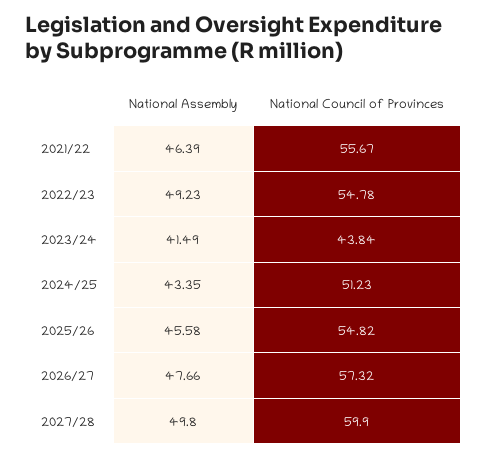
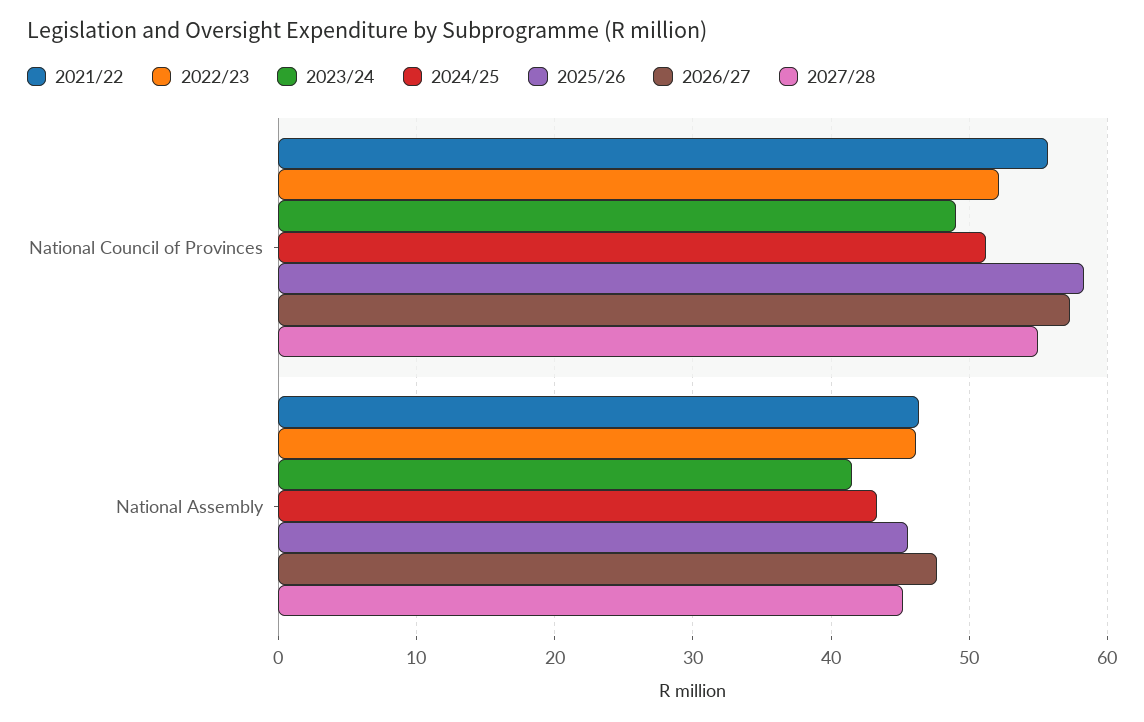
  {
    "2021/22": {
      "National Assembly": 46.39,
      "National Council of Provinces": 55.67
    },
    "2022/23": {
-     "National Assembly": 49.23,
+     "National Assembly": 46,
-     "National Council of Provinces": 54.78
+     "National Council of Provinces": 52
    },
    "2023/24": {
      "National Assembly": 41.49,
-     "National Council of Provinces": 43.84
+     "National Council of Provinces": 49
    },
    "2024/25": {
      "National Assembly": 43.35,
      "National Council of Provinces": 51.23
    },
    "2025/26": {
      "National Assembly": 45.58,
-     "National Council of Provinces": 54.82
+     "National Council of Provinces": 58
    },
    "2026/27": {
      "National Assembly": 47.66,
      "National Council of Provinces": 57.32
    },
    "2027/28": {
-     "National Assembly": 49.8,
+     "National Assembly": 45,
-     "National Council of Provinces": 59.9
+     "National Council of Provinces": 55
    }
  }

